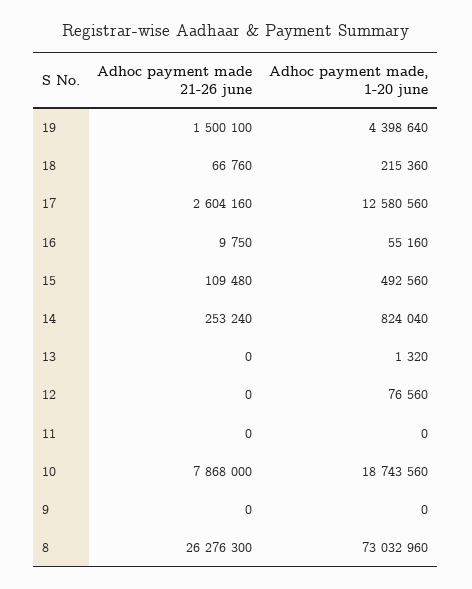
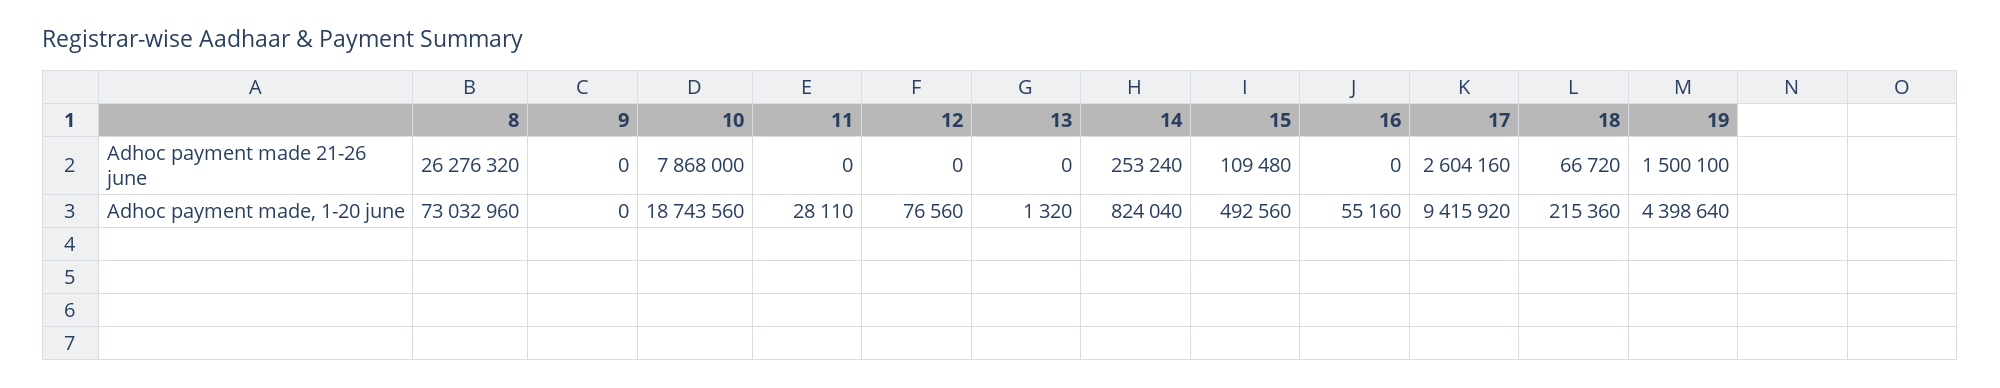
  {
    "Adhoc payment made 21-26 june": {
      "19": 1500100,
-     "18": 66760,
+     "18": 66720,
      "17": 2604160,
-     "16": 9750,
+     "16": 0,
      "15": 109480,
      "14": 253240,
      "13": 0,
      "12": 0,
      "11": 0,
      "10": 7868000,
      "9": 0,
-     "8": 26276300
+     "8": 26276320
    },
    "Adhoc payment made, 1-20 june": {
      "19": 4398640,
      "18": 215360,
-     "17": 12580560,
+     "17": 9415920,
      "16": 55160,
      "15": 492560,
      "14": 824040,
      "13": 1320,
      "12": 76560,
-     "11": 0,
+     "11": 28110,
      "10": 18743560,
      "9": 0,
      "8": 73032960
    }
  }

